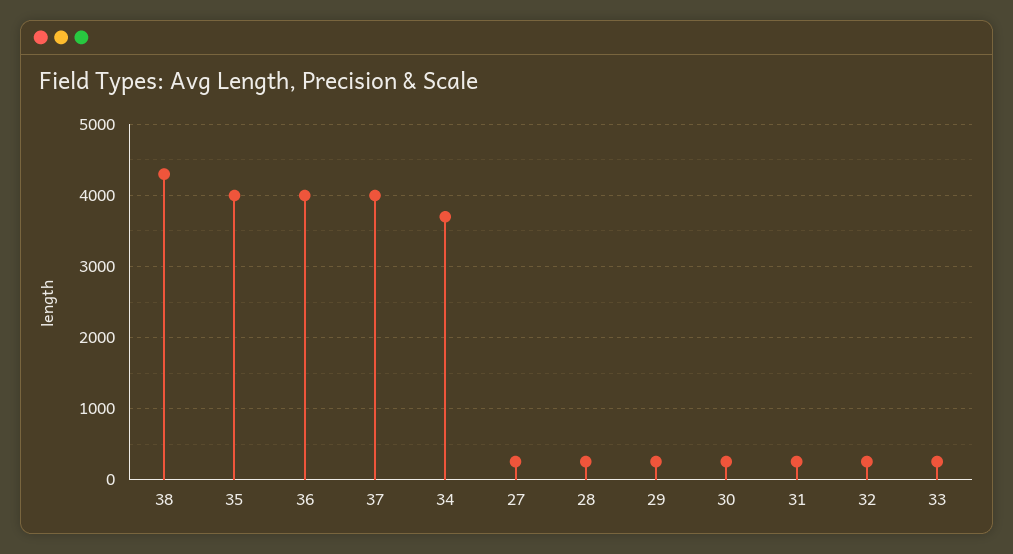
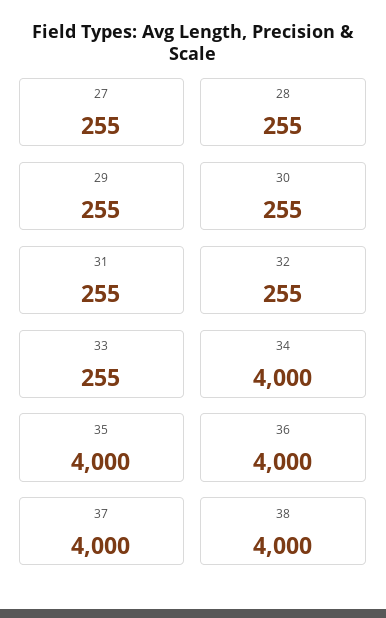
  {
-   "38": 4300,
+   "38": 4000,
    "35": 4000,
    "36": 4000,
    "37": 4000,
-   "34": 3700,
+   "34": 4000,
    "27": 255,
    "28": 255,
    "29": 255,
    "30": 255,
    "31": 255,
    "32": 255,
    "33": 255
  }

